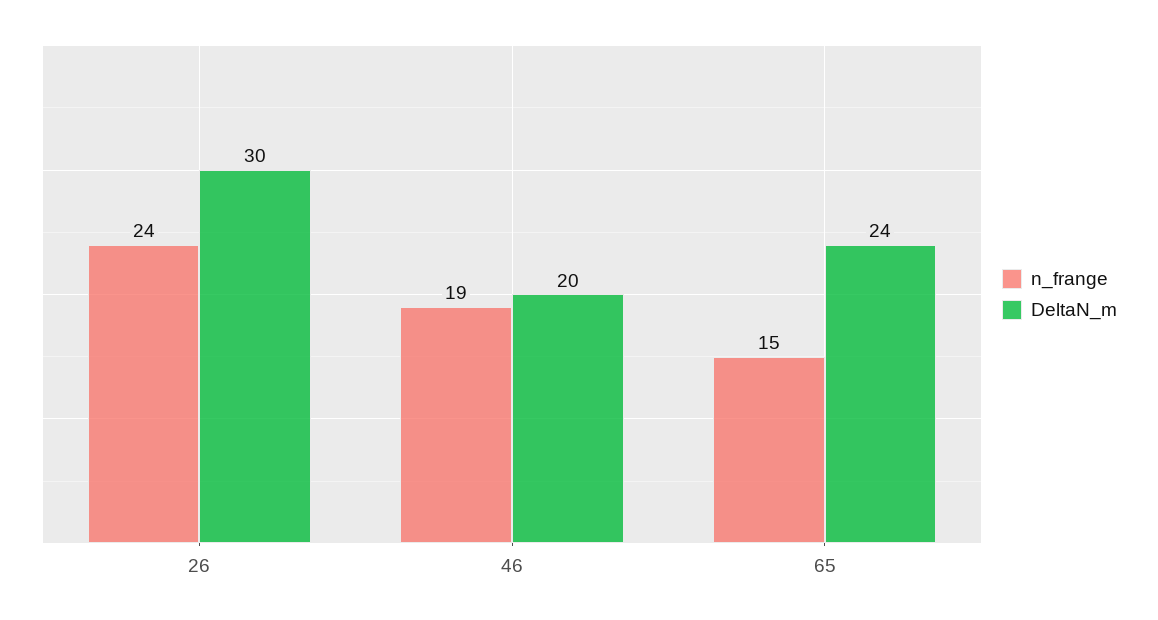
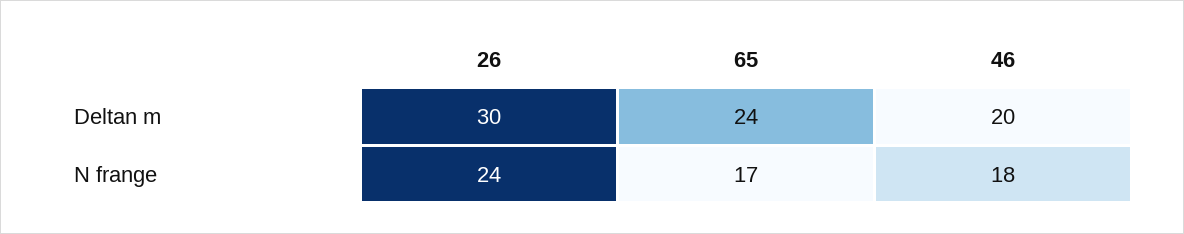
  {
    "n_frange": {
      "26": 24,
-     "46": 19,
+     "46": 18,
-     "65": 15
+     "65": 17
    },
    "DeltaN_m": {
      "26": 30,
      "46": 20,
      "65": 24
    }
  }

